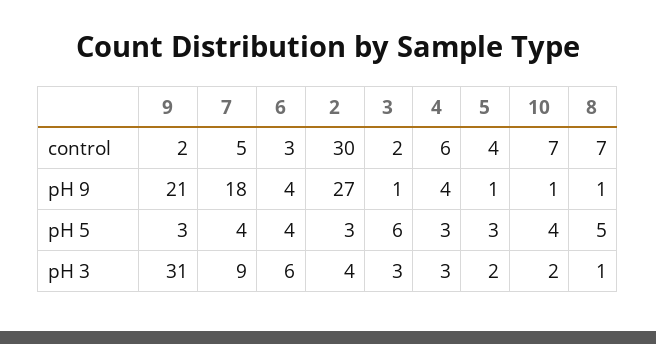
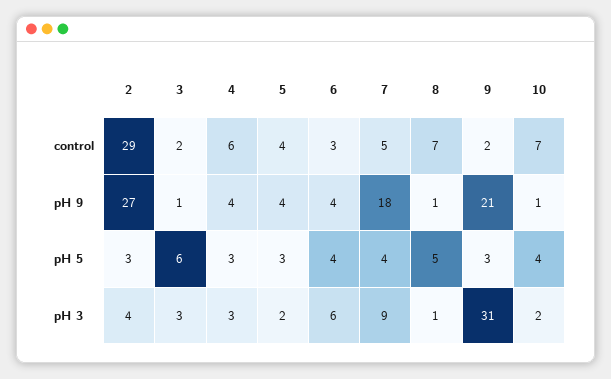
  {
    "9": {
      "control": 2,
      "pH 9": 21,
      "pH 5": 3,
      "pH 3": 31
    },
    "7": {
      "control": 5,
      "pH 9": 18,
      "pH 5": 4,
      "pH 3": 9
    },
    "6": {
      "control": 3,
      "pH 9": 4,
      "pH 5": 4,
      "pH 3": 6
    },
    "2": {
-     "control": 30,
+     "control": 29,
      "pH 9": 27,
      "pH 5": 3,
      "pH 3": 4
    },
    "3": {
      "control": 2,
      "pH 9": 1,
      "pH 5": 6,
      "pH 3": 3
    },
    "4": {
      "control": 6,
      "pH 9": 4,
      "pH 5": 3,
      "pH 3": 3
    },
    "5": {
      "control": 4,
-     "pH 9": 1,
+     "pH 9": 4,
      "pH 5": 3,
      "pH 3": 2
    },
    "10": {
      "control": 7,
      "pH 9": 1,
      "pH 5": 4,
      "pH 3": 2
    },
    "8": {
      "control": 7,
      "pH 9": 1,
      "pH 5": 5,
      "pH 3": 1
    }
  }

